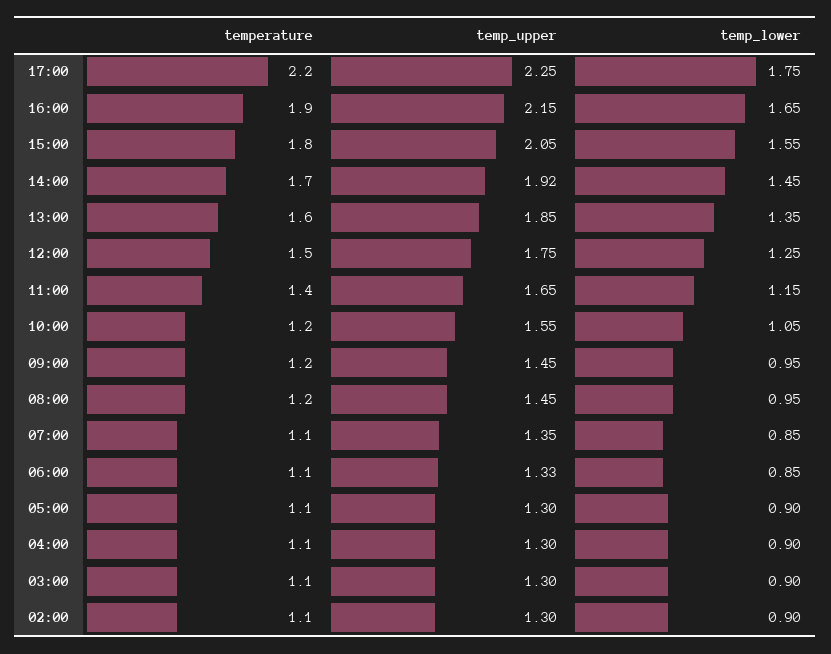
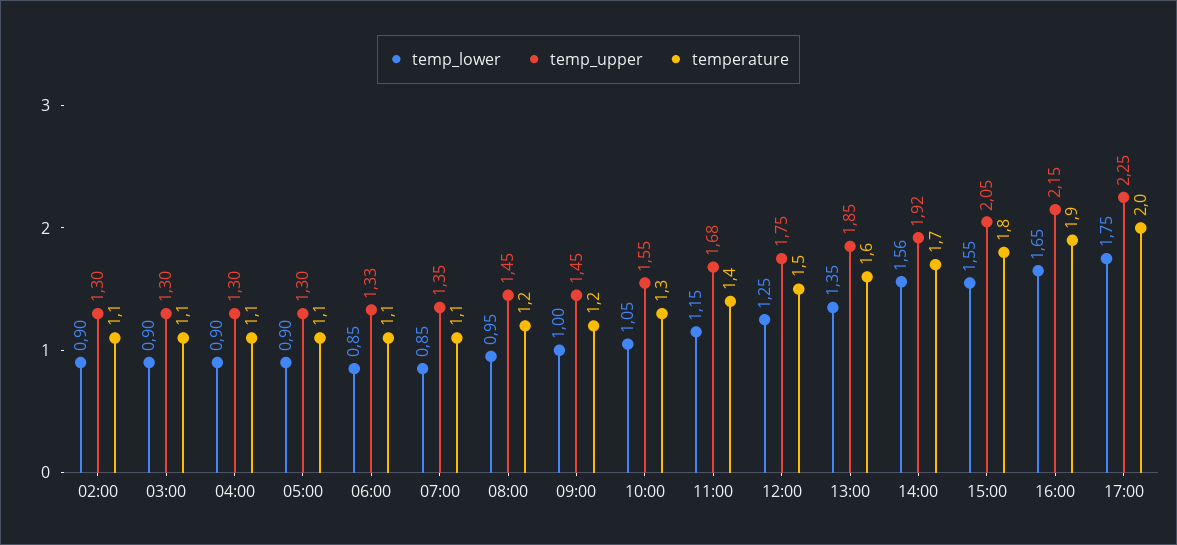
  {
    "temperature": {
-     "17:00": 2.2,
+     "17:00": 2,
      "16:00": 1.9,
      "15:00": 1.8,
      "14:00": 1.7,
      "13:00": 1.6,
      "12:00": 1.5,
      "11:00": 1.4,
-     "10:00": 1.2,
+     "10:00": 1.3,
      "09:00": 1.2,
      "08:00": 1.2,
      "07:00": 1.1,
      "06:00": 1.1,
      "05:00": 1.1,
      "04:00": 1.1,
      "03:00": 1.1,
      "02:00": 1.1
    },
    "temp_upper": {
      "17:00": 2.25,
      "16:00": 2.15,
      "15:00": 2.05,
      "14:00": 1.92,
      "13:00": 1.85,
      "12:00": 1.75,
-     "11:00": 1.65,
+     "11:00": 1.68,
      "10:00": 1.55,
      "09:00": 1.45,
      "08:00": 1.45,
      "07:00": 1.35,
      "06:00": 1.33,
      "05:00": 1.3,
      "04:00": 1.3,
      "03:00": 1.3,
      "02:00": 1.3
    },
    "temp_lower": {
      "17:00": 1.75,
      "16:00": 1.65,
      "15:00": 1.55,
-     "14:00": 1.45,
+     "14:00": 1.56,
      "13:00": 1.35,
      "12:00": 1.25,
      "11:00": 1.15,
      "10:00": 1.05,
-     "09:00": 0.95,
+     "09:00": 1,
      "08:00": 0.95,
      "07:00": 0.85,
      "06:00": 0.85,
      "05:00": 0.9,
      "04:00": 0.9,
      "03:00": 0.9,
      "02:00": 0.9
    }
  }

